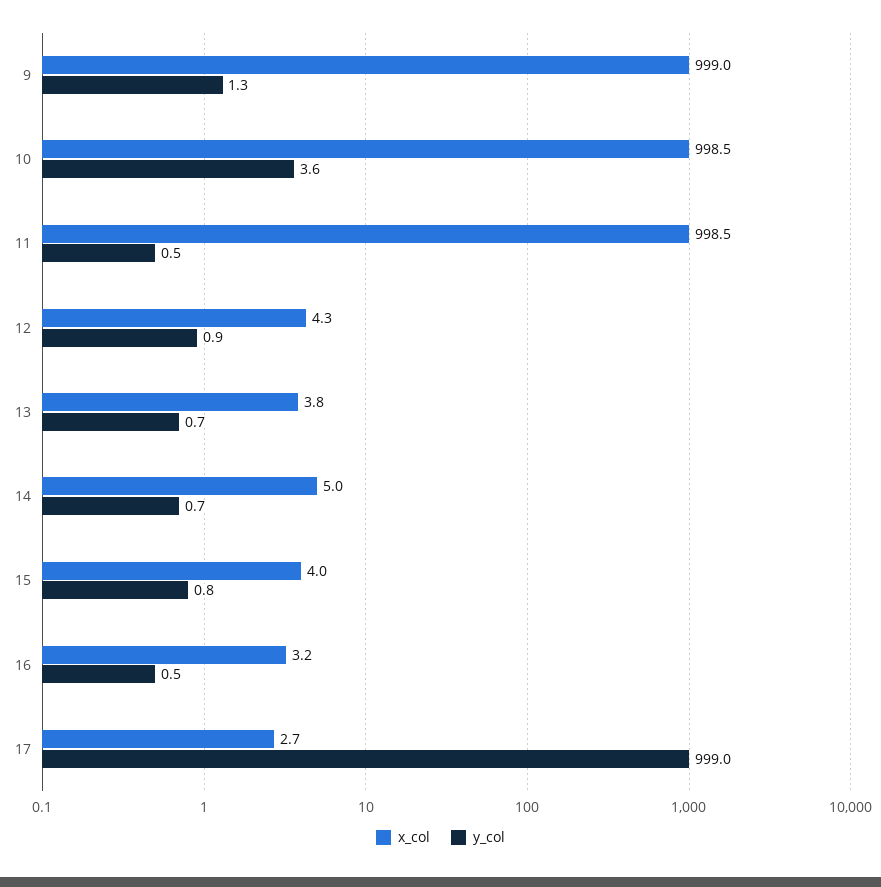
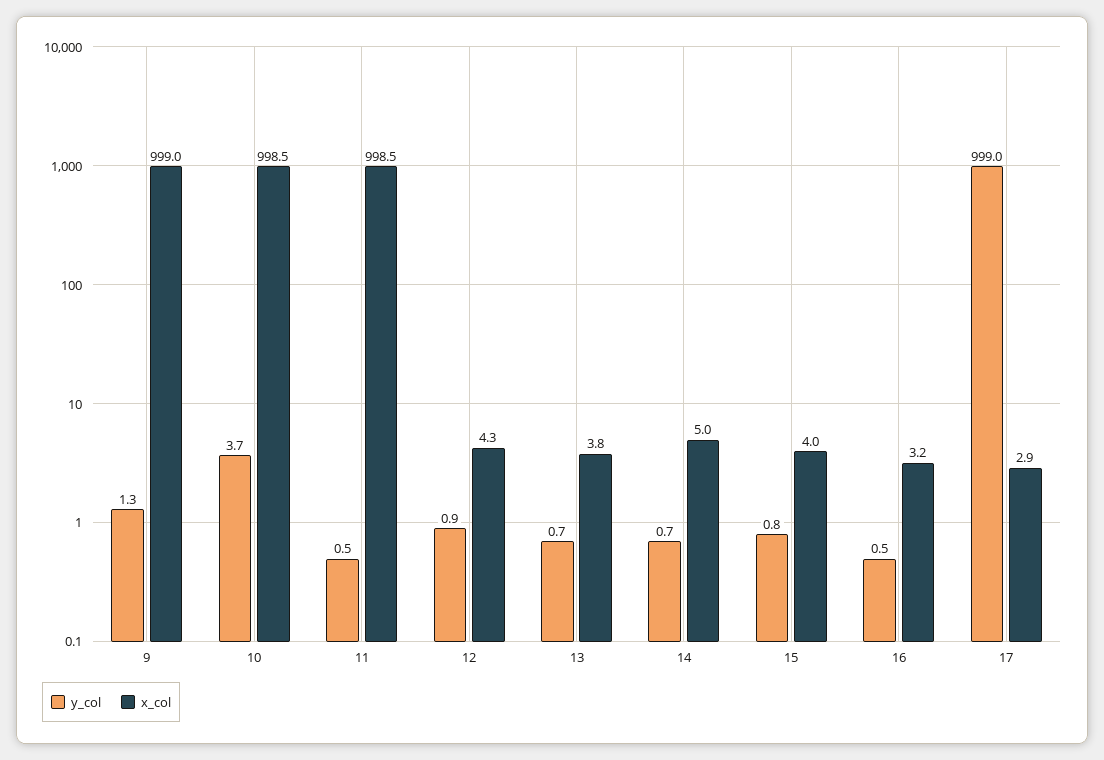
  {
    "x_col": {
      "9": 999,
      "10": 998.5,
      "11": 998.5,
      "12": 4.3,
      "13": 3.8,
      "14": 5,
      "15": 4,
      "16": 3.2,
-     "17": 2.7
+     "17": 2.9
    },
    "y_col": {
      "9": 1.3,
-     "10": 3.6,
+     "10": 3.7,
      "11": 0.5,
      "12": 0.9,
      "13": 0.7,
      "14": 0.7,
      "15": 0.8,
      "16": 0.5,
      "17": 999
    }
  }

